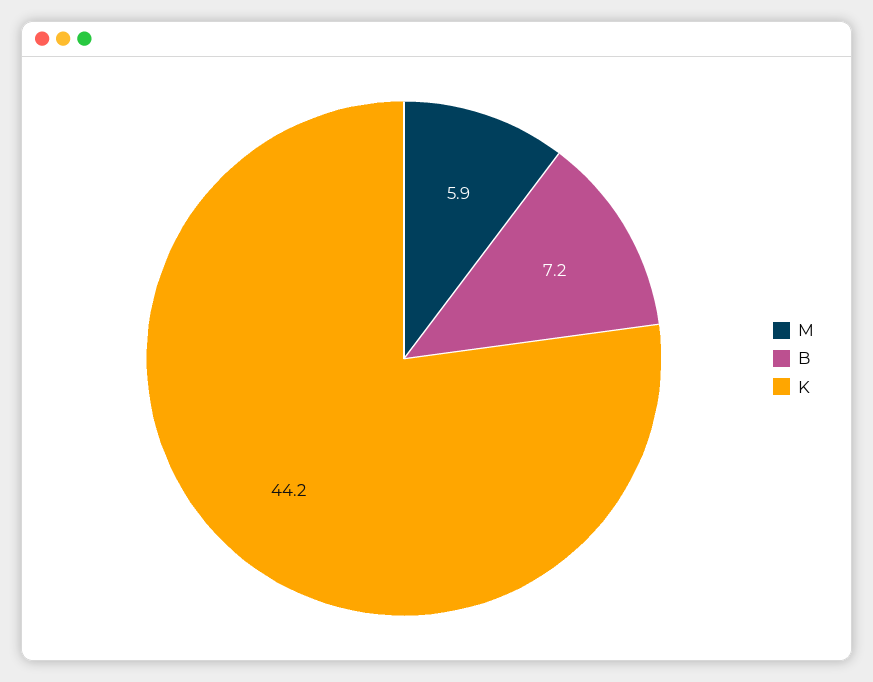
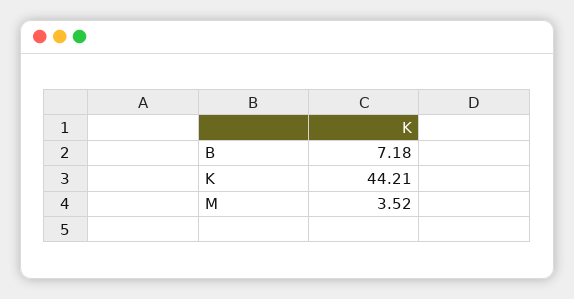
  {
-   "M": 5.9,
+   "M": 3.52,
    "B": 7.18,
    "K": 44.21
  }

